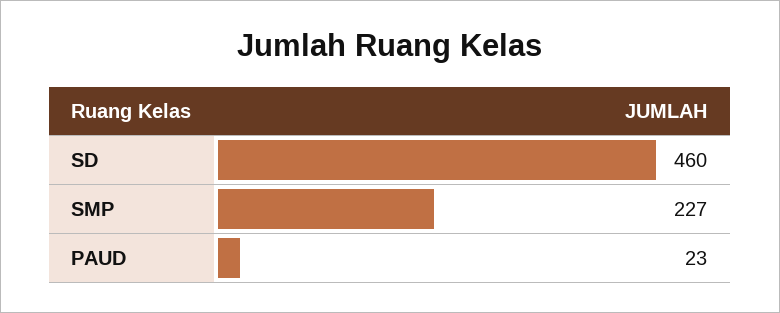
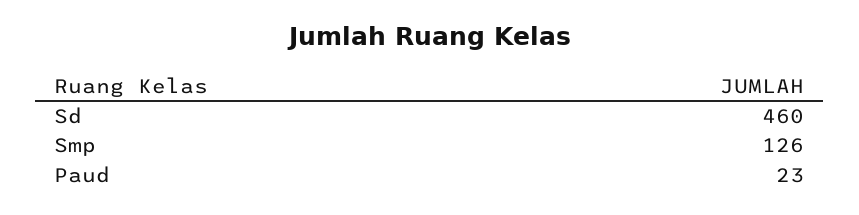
  {
    "SD": 460,
-   "SMP": 227,
+   "SMP": 126,
    "PAUD": 23
  }

